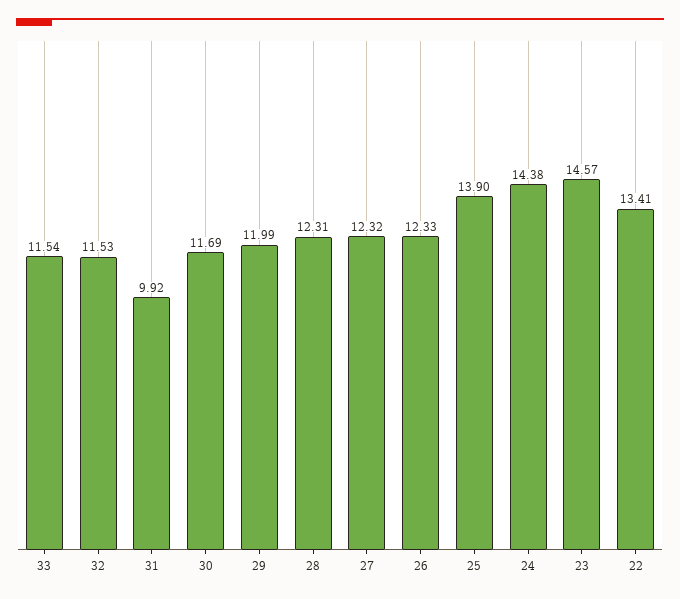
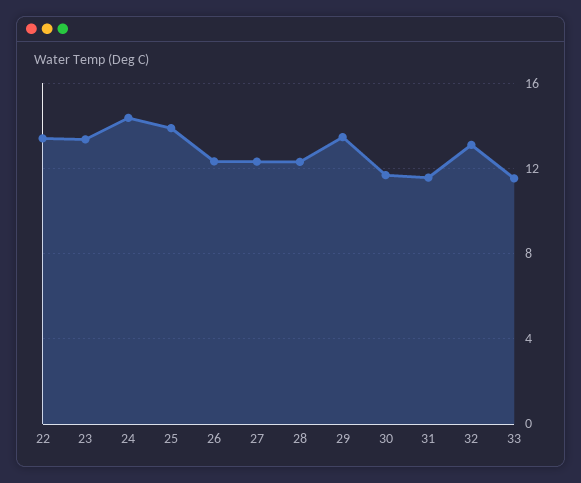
  {
    "33": 11.54,
-   "32": 11.53,
+   "32": 13,
-   "31": 9.92,
+   "31": 11.5,
    "30": 11.69,
-   "29": 11.99,
+   "29": 13.5,
    "28": 12.31,
    "27": 12.32,
    "26": 12.33,
    "25": 13.9,
    "24": 14.38,
-   "23": 14.57,
+   "23": 13.5,
    "22": 13.41
  }

